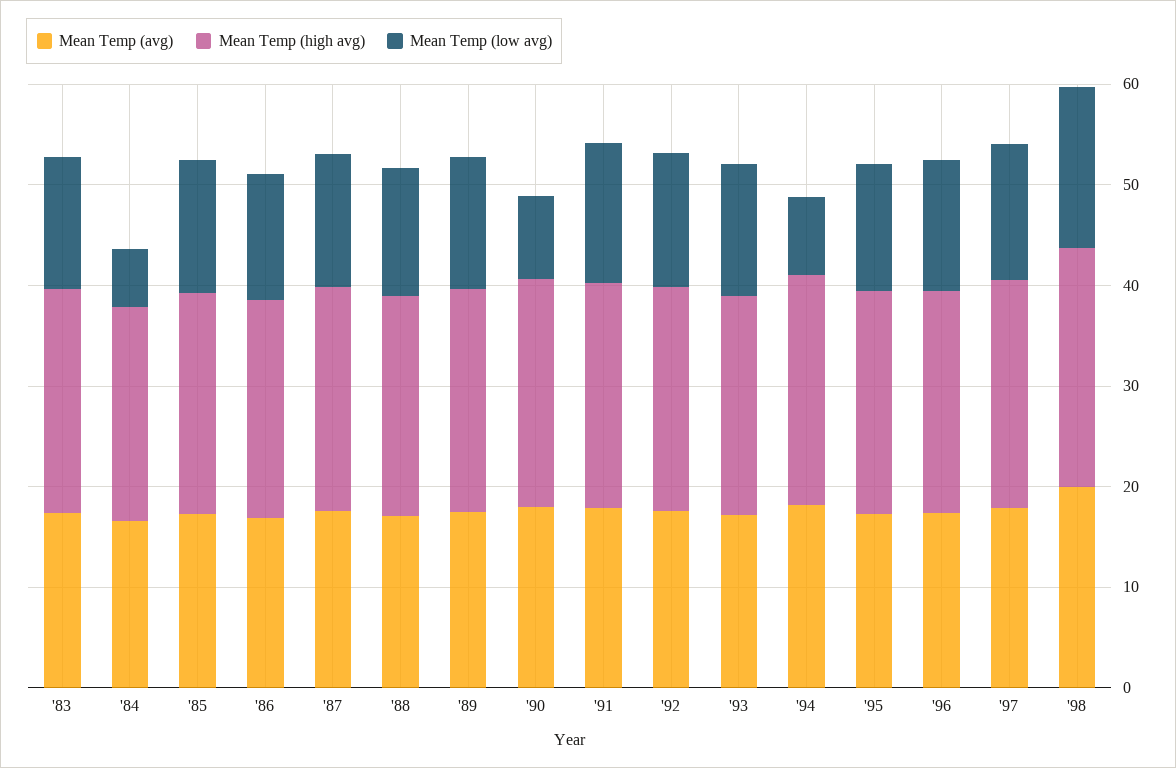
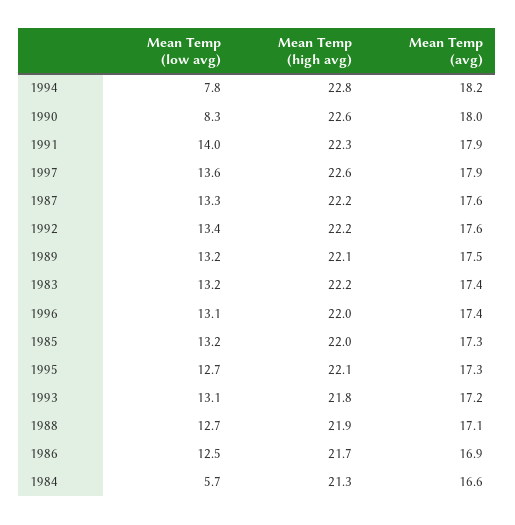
  {
    "Mean Temp (avg)": {
      "'83": 17.4,
      "'84": 16.6,
      "'85": 17.3,
      "'86": 16.9,
      "'87": 17.6,
      "'88": 17.1,
      "'89": 17.5,
      "'90": 18,
      "'91": 17.9,
      "'92": 17.6,
      "'93": 17.2,
      "'94": 18.2,
      "'95": 17.3,
      "'96": 17.4,
-     "'97": 17.9,
+     "'97": 17.9
-     "'98": 20
    },
    "Mean Temp (high avg)": {
      "'83": 22.2,
      "'84": 21.3,
      "'85": 22,
      "'86": 21.7,
      "'87": 22.2,
      "'88": 21.9,
      "'89": 22.1,
      "'90": 22.6,
      "'91": 22.3,
      "'92": 22.2,
      "'93": 21.8,
      "'94": 22.8,
      "'95": 22.1,
      "'96": 22,
-     "'97": 22.6,
+     "'97": 22.6
-     "'98": 24
    },
    "Mean Temp (low avg)": {
      "'83": 13.2,
      "'84": 5.7,
      "'85": 13.2,
      "'86": 12.5,
      "'87": 13.3,
      "'88": 12.7,
      "'89": 13.2,
      "'90": 8.3,
      "'91": 14,
      "'92": 13.4,
      "'93": 13.1,
      "'94": 7.8,
      "'95": 12.7,
      "'96": 13.1,
-     "'97": 13.6,
+     "'97": 13.6
-     "'98": 16
    }
  }

